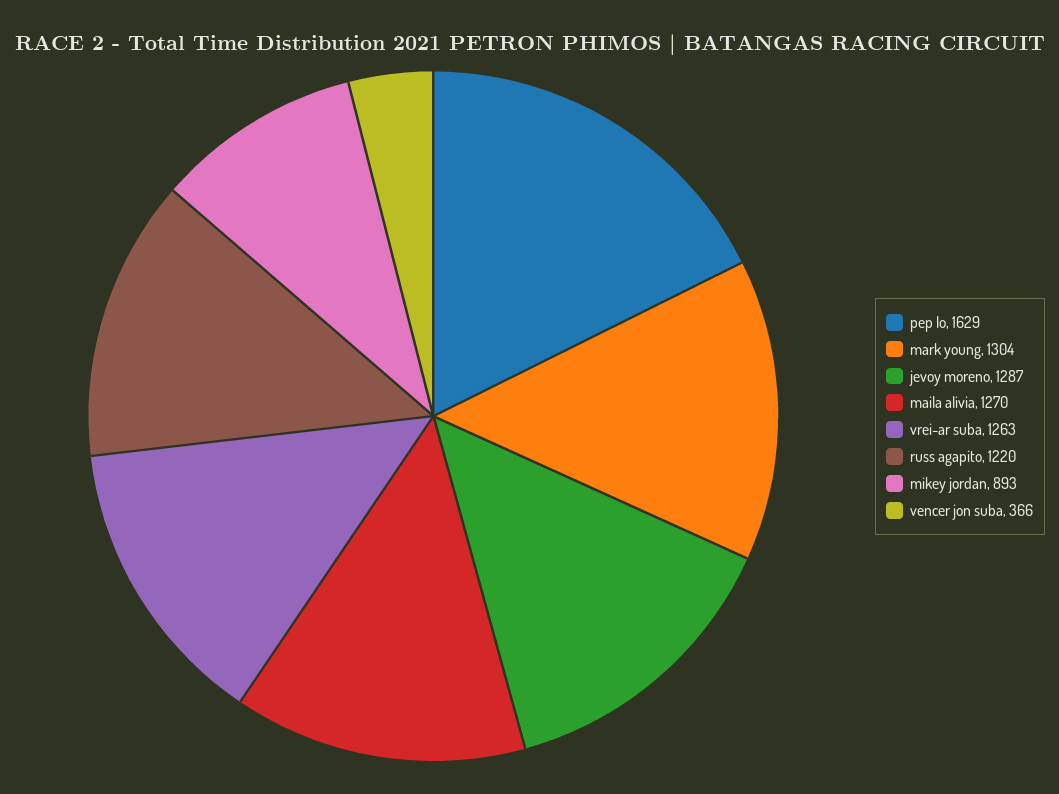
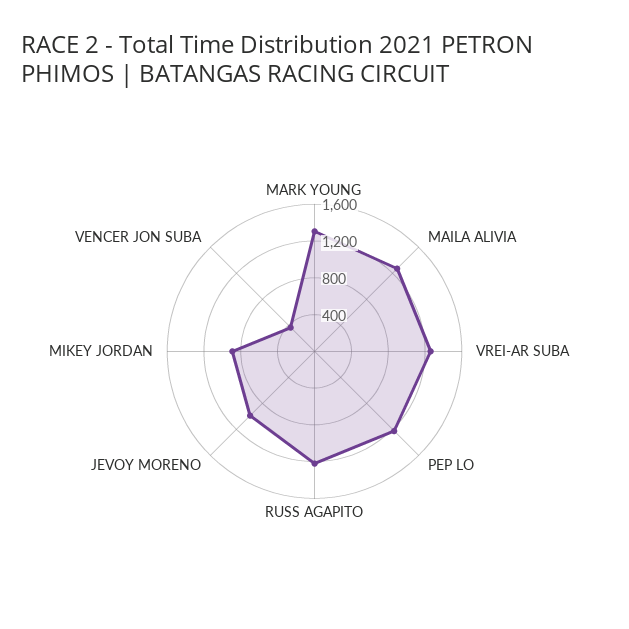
  {
-   "pep lo": 1629,
+   "pep lo": 1200,
    "mark young": 1304,
-   "jevoy moreno": 1287,
+   "jevoy moreno": 1000,
    "maila alivia": 1270,
    "vrei-ar suba": 1263,
    "russ agapito": 1220,
    "mikey jordan": 893,
    "vencer jon suba": 366
  }

